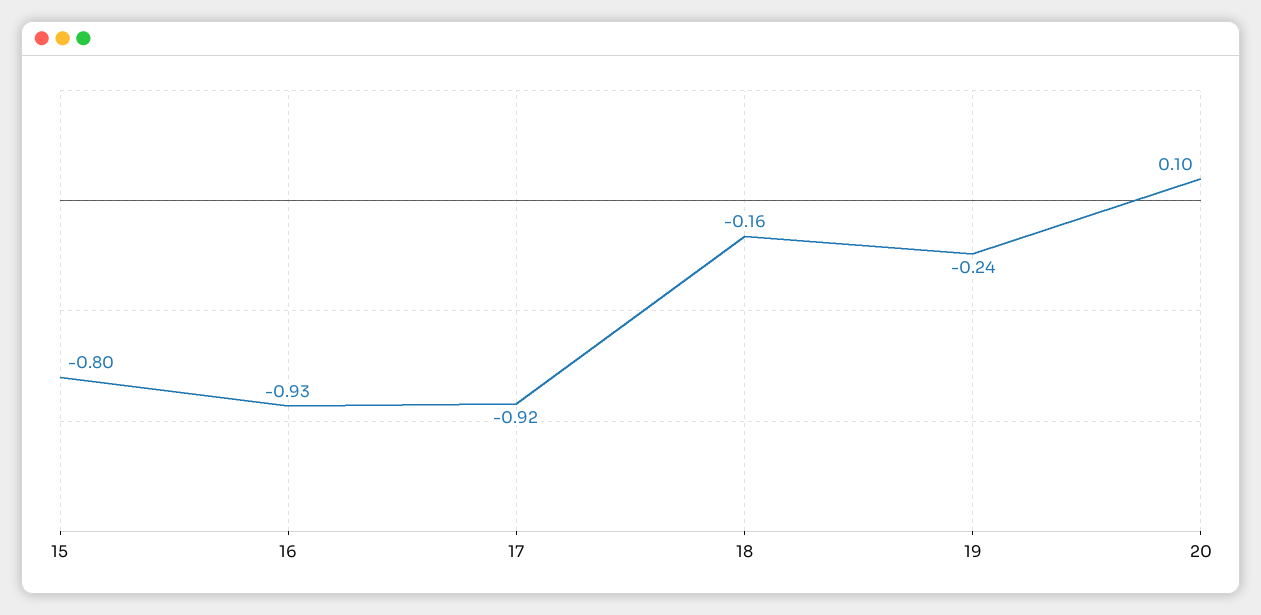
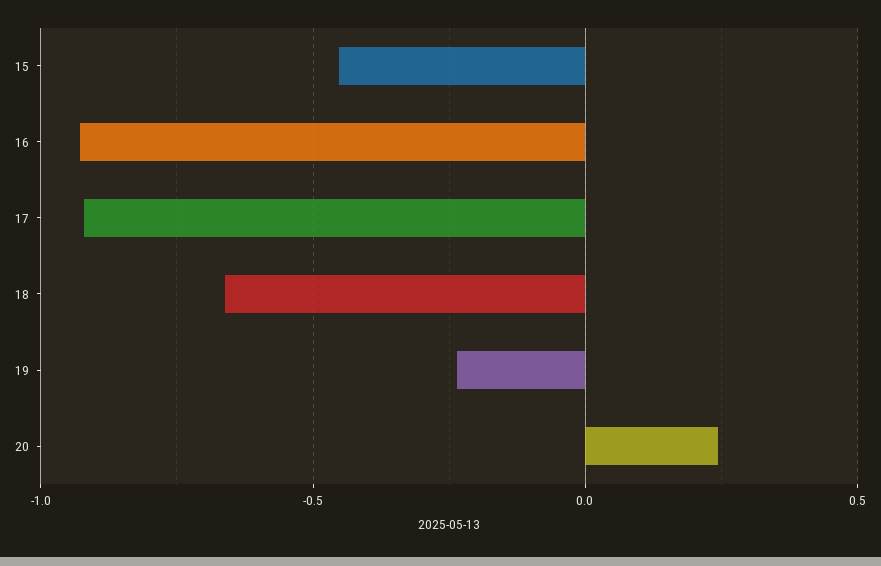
  {
-   "15": -0.8,
+   "15": -0.45,
    "16": -0.93,
    "17": -0.92,
-   "18": -0.16,
+   "18": -0.65,
    "19": -0.24,
-   "20": 0.1
+   "20": 0.25
  }

